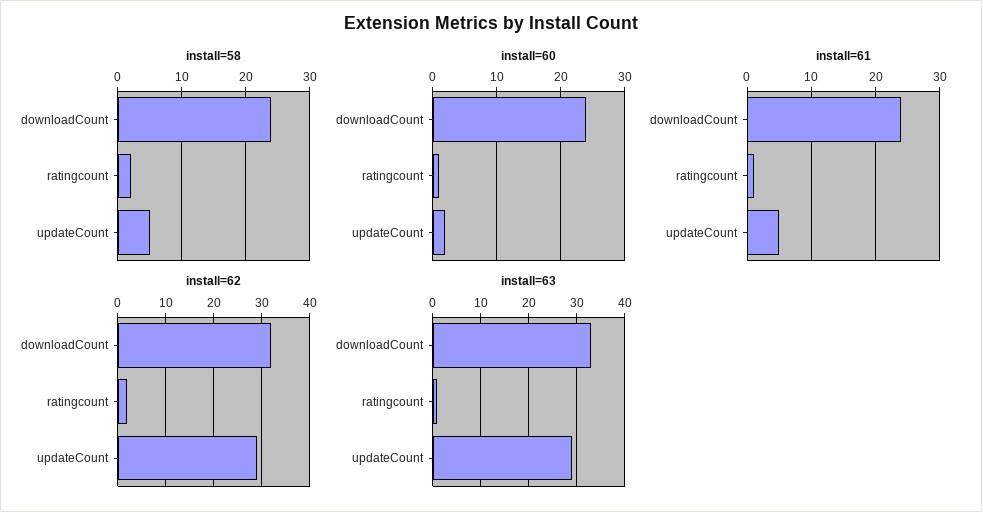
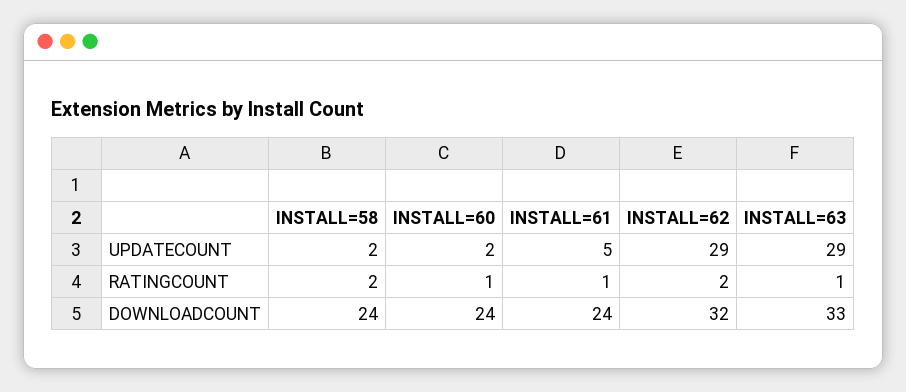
  {
    "install=58": {
      "downloadCount": 24,
      "ratingcount": 2,
-     "updateCount": 5
+     "updateCount": 2
    },
    "install=60": {
      "downloadCount": 24,
      "ratingcount": 1,
      "updateCount": 2
    },
    "install=61": {
      "downloadCount": 24,
      "ratingcount": 1,
      "updateCount": 5
    },
    "install=62": {
      "downloadCount": 32,
      "ratingcount": 2,
      "updateCount": 29
    },
    "install=63": {
      "downloadCount": 33,
      "ratingcount": 1,
      "updateCount": 29
    }
  }

